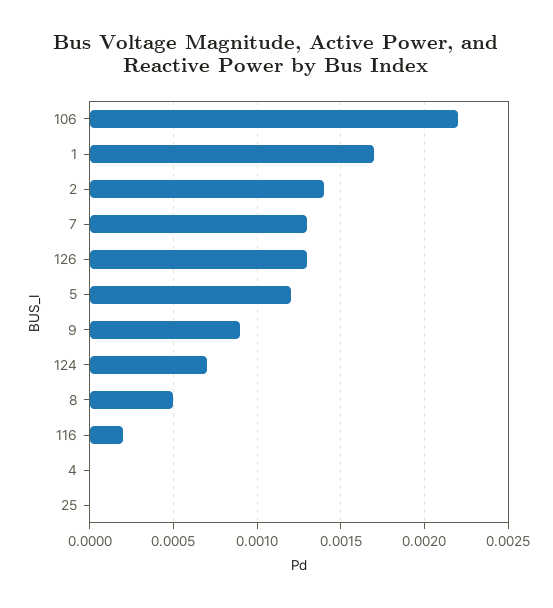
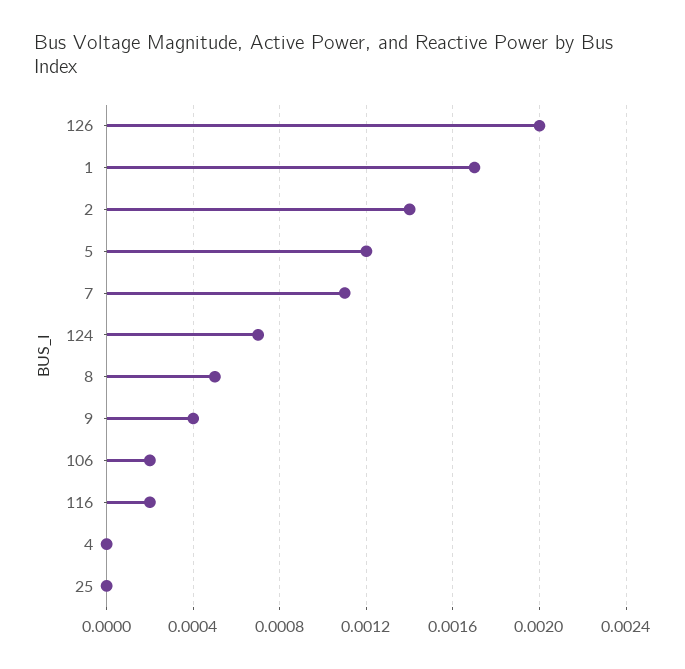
  {
-   "106": 0.0022,
+   "106": 0.0002,
    "1": 0.0017,
    "2": 0.0014,
-   "7": 0.0013,
+   "7": 0.0011,
-   "126": 0.0013,
+   "126": 0.002,
    "5": 0.0012,
-   "9": 0.0009,
+   "9": 0.0004,
    "124": 0.0007,
    "8": 0.0005,
    "116": 0.0002,
    "4": 0,
    "25": 0
  }

